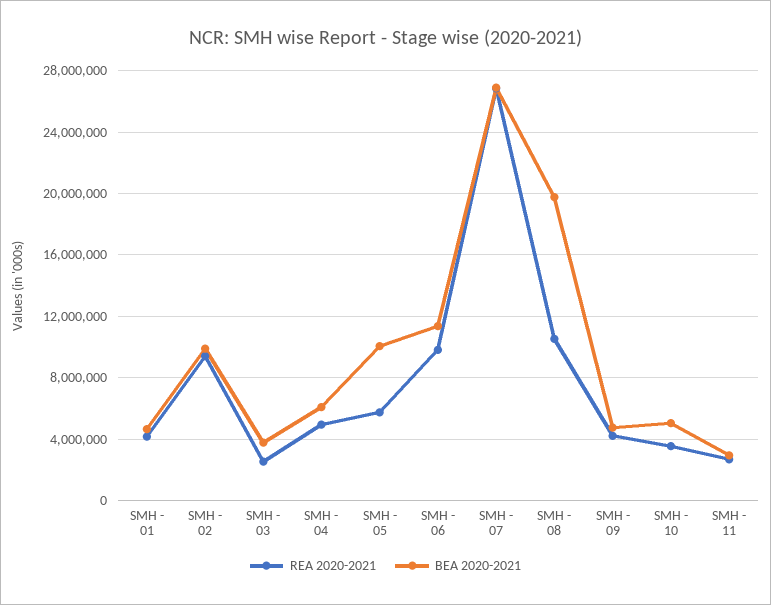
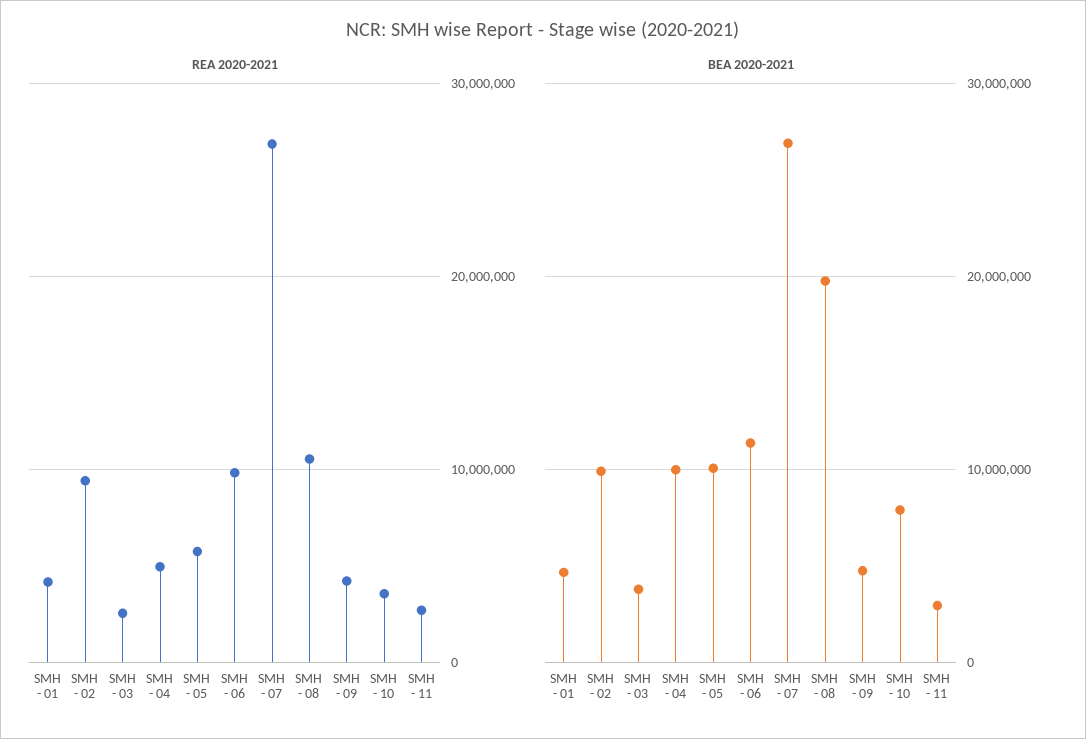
  {
    "REA 2020-2021": {
      "SMH - 01": 4000000,
      "SMH - 02": 9500000,
      "SMH - 03": 2500000,
      "SMH - 04": 5000000,
      "SMH - 05": 5500000,
      "SMH - 06": 10000000,
      "SMH - 07": 27000000,
      "SMH - 08": 10500000,
      "SMH - 09": 4000000,
      "SMH - 10": 3500000,
      "SMH - 11": 2500000
    },
    "BEA 2020-2021": {
      "SMH - 01": 4500000,
      "SMH - 02": 10000000,
      "SMH - 03": 4000000,
-     "SMH - 04": 6000000,
+     "SMH - 04": 10000000,
      "SMH - 05": 10000000,
      "SMH - 06": 11500000,
      "SMH - 07": 27000000,
      "SMH - 08": 20000000,
      "SMH - 09": 4500000,
-     "SMH - 10": 5000000,
+     "SMH - 10": 8000000,
      "SMH - 11": 3000000
    }
  }

